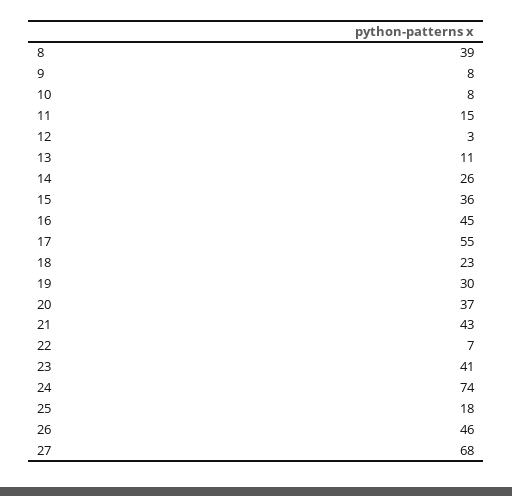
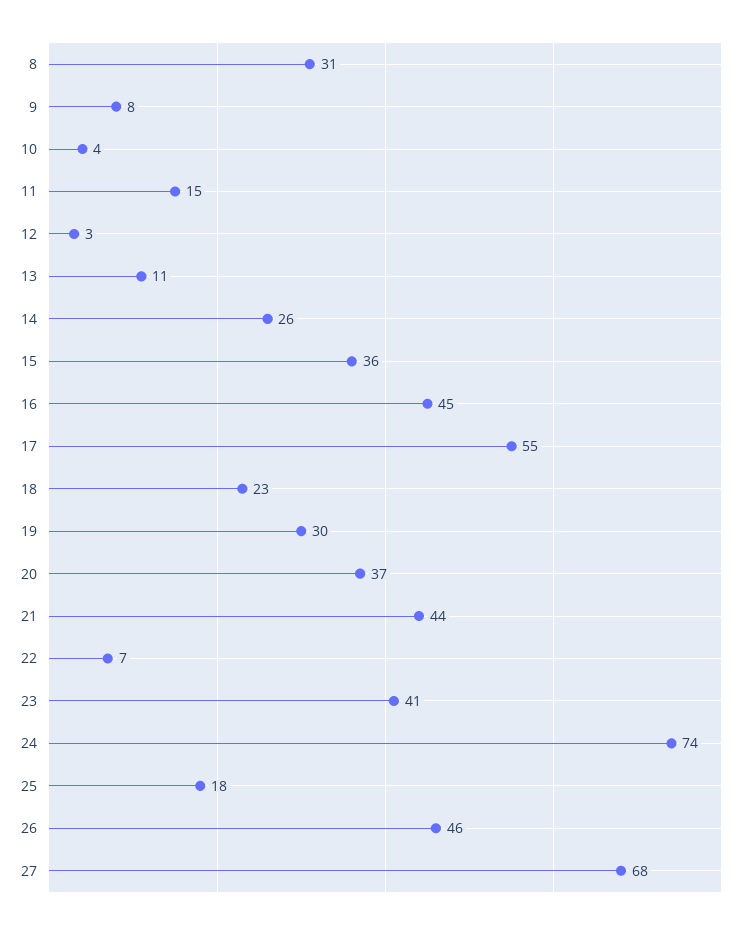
  {
-   "8": 39,
+   "8": 31,
    "9": 8,
-   "10": 8,
+   "10": 4,
    "11": 15,
    "12": 3,
    "13": 11,
    "14": 26,
    "15": 36,
    "16": 45,
    "17": 55,
    "18": 23,
    "19": 30,
    "20": 37,
-   "21": 43,
+   "21": 44,
    "22": 7,
    "23": 41,
    "24": 74,
    "25": 18,
    "26": 46,
    "27": 68
  }

